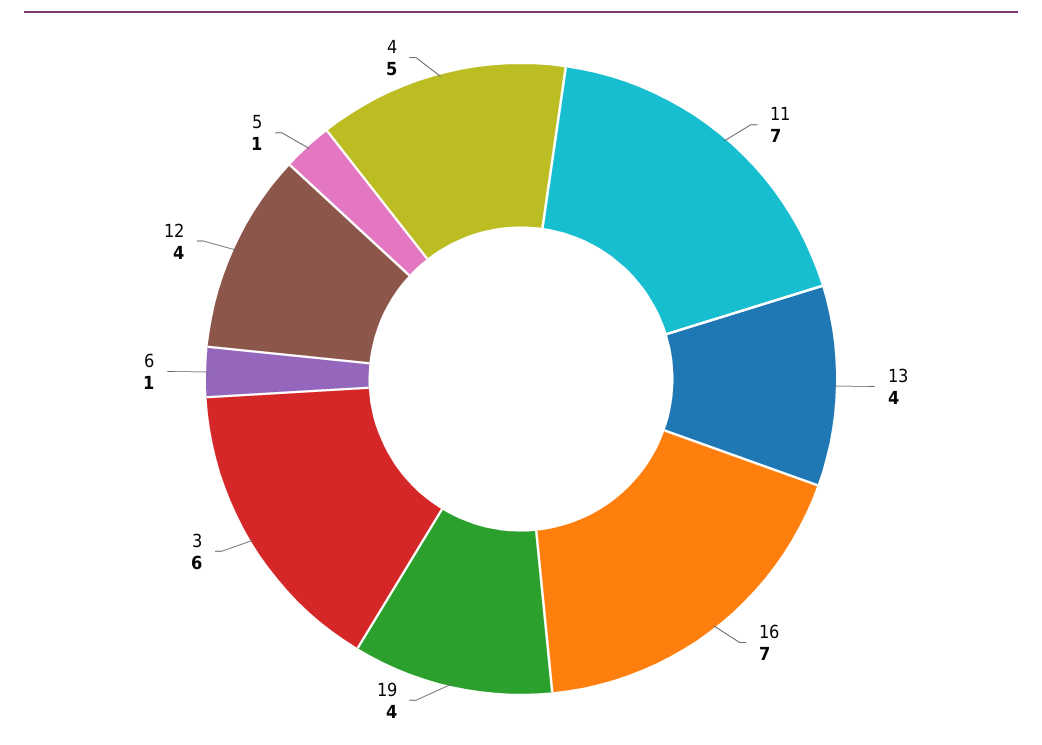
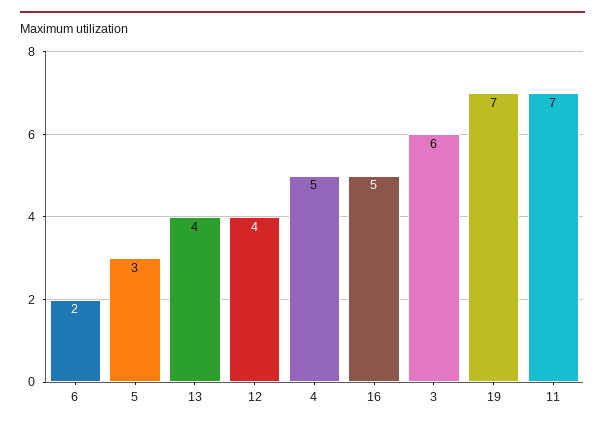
  {
    "11": 7,
    "13": 4,
-   "16": 7,
+   "16": 5,
-   "19": 4,
+   "19": 7,
    "3": 6,
-   "6": 1,
+   "6": 2,
    "12": 4,
-   "5": 1,
+   "5": 3,
    "4": 5
  }

